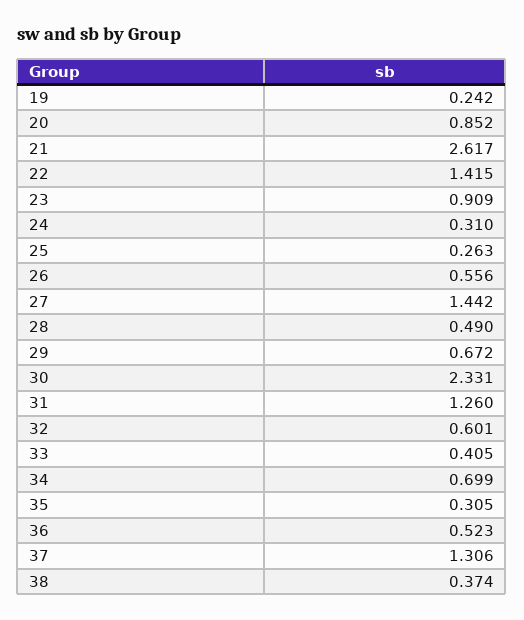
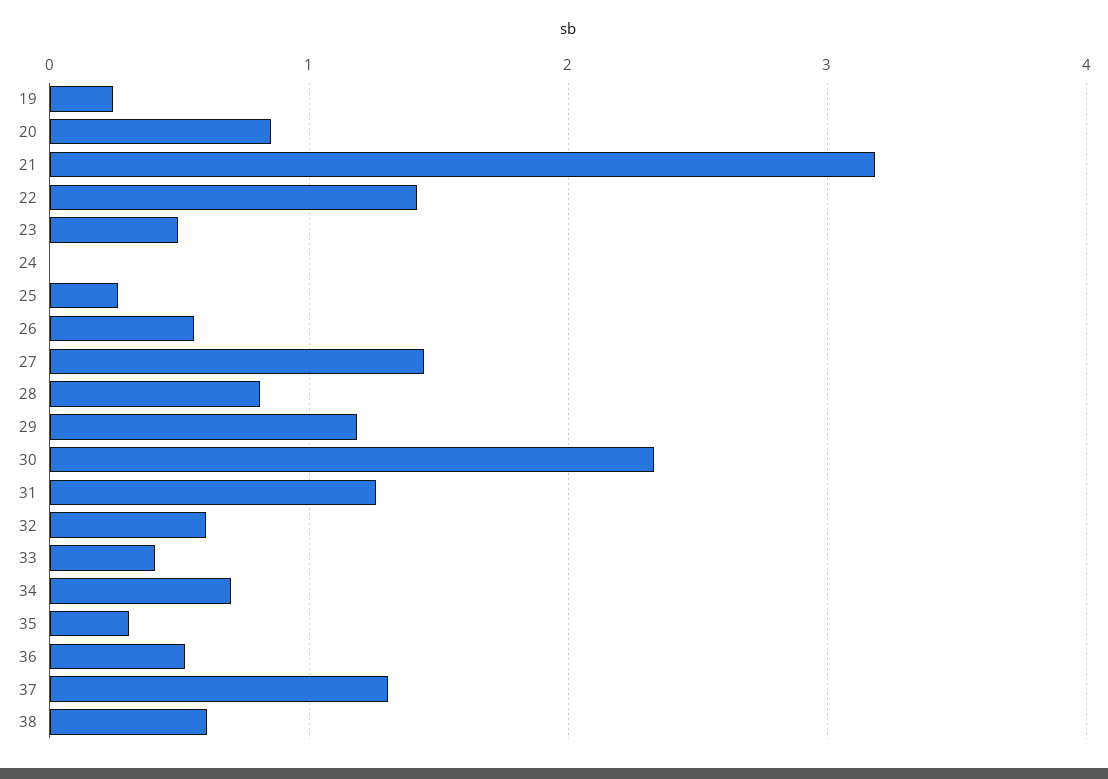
  {
    "19": 0.242,
    "20": 0.852,
-   "21": 2.617,
+   "21": 3.2,
    "22": 1.415,
-   "23": 0.909,
+   "23": 0.5,
-   "24": 0.31,
+   "24": 0,
    "25": 0.263,
    "26": 0.556,
    "27": 1.442,
-   "28": 0.49,
+   "28": 0.8,
-   "29": 0.672,
+   "29": 1.2,
    "30": 2.331,
    "31": 1.26,
    "32": 0.601,
    "33": 0.405,
    "34": 0.699,
    "35": 0.305,
    "36": 0.523,
    "37": 1.306,
-   "38": 0.374
+   "38": 0.6
  }

